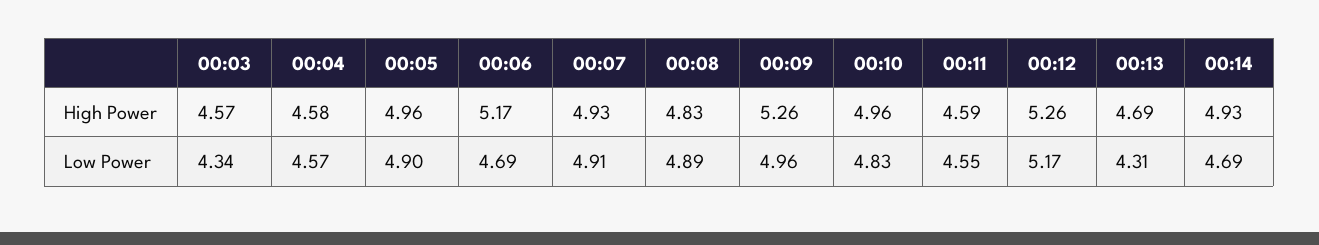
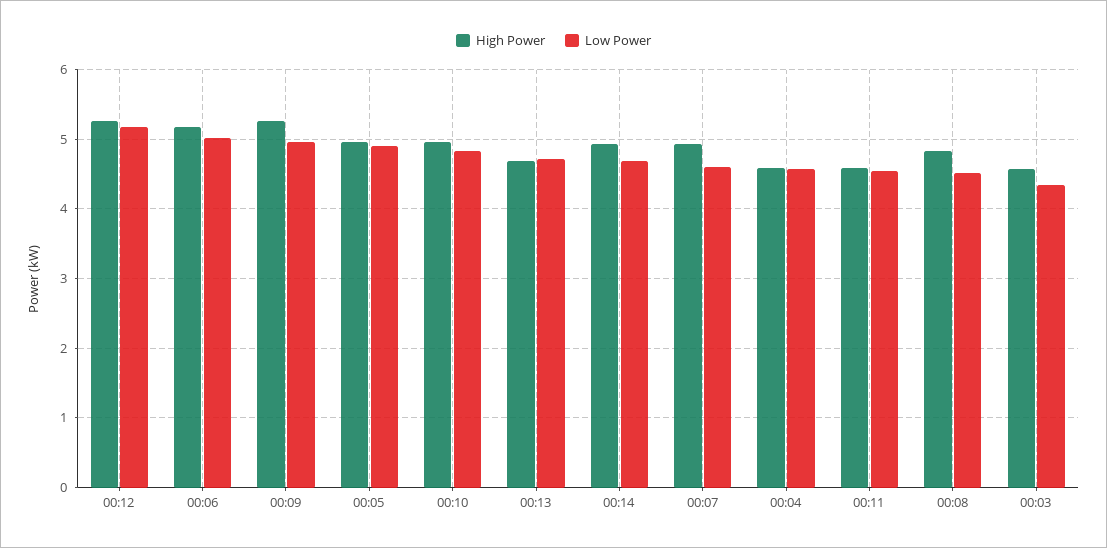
  {
    "High Power": {
      "00:03": 4.57,
      "00:04": 4.58,
      "00:05": 4.96,
      "00:06": 5.17,
      "00:07": 4.93,
      "00:08": 4.83,
      "00:09": 5.26,
      "00:10": 4.96,
      "00:11": 4.59,
      "00:12": 5.26,
      "00:13": 4.69,
      "00:14": 4.93
    },
    "Low Power": {
      "00:03": 4.34,
      "00:04": 4.57,
      "00:05": 4.9,
-     "00:06": 4.69,
+     "00:06": 5,
-     "00:07": 4.91,
+     "00:07": 4.6,
-     "00:08": 4.89,
+     "00:08": 4.5,
      "00:09": 4.96,
      "00:10": 4.83,
      "00:11": 4.55,
      "00:12": 5.17,
-     "00:13": 4.31,
+     "00:13": 4.7,
      "00:14": 4.69
    }
  }

